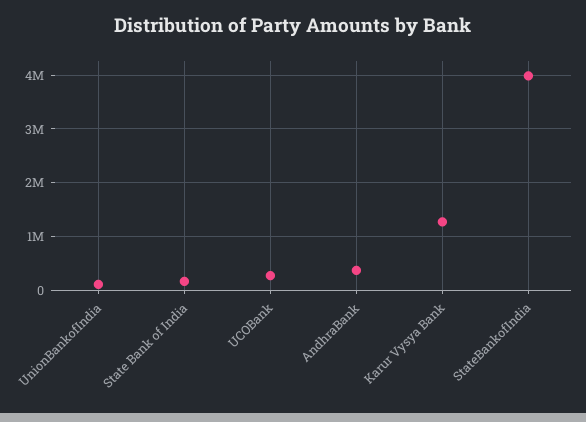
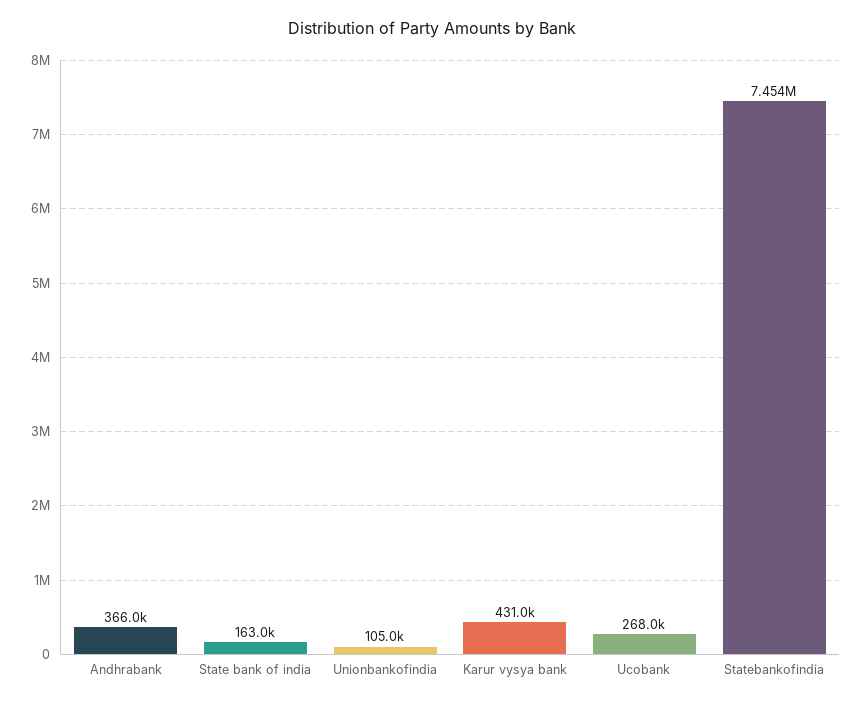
  {
    "UnionBankofIndia": 105000,
    "State Bank of India": 163000,
    "UCOBank": 268000,
    "AndhraBank": 366000,
-   "Karur Vysya Bank": 1200000,
+   "Karur Vysya Bank": 431000,
-   "StateBankofIndia": 4000000
+   "StateBankofIndia": 7454000
  }

